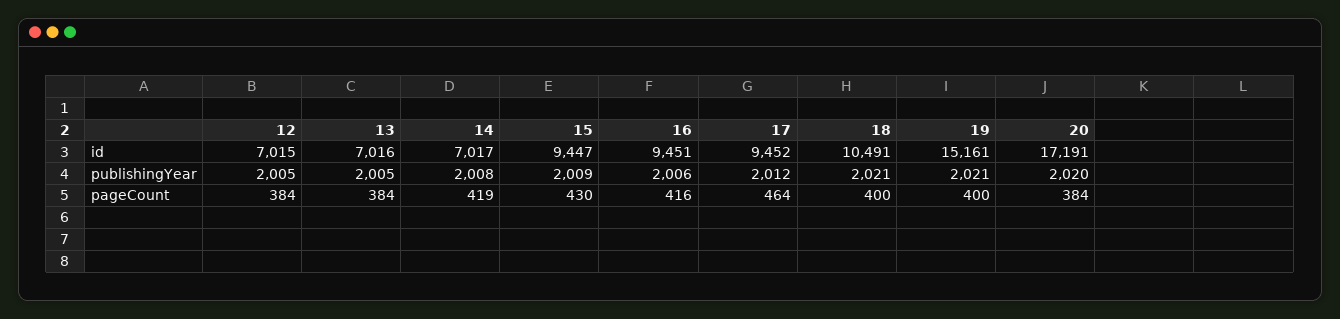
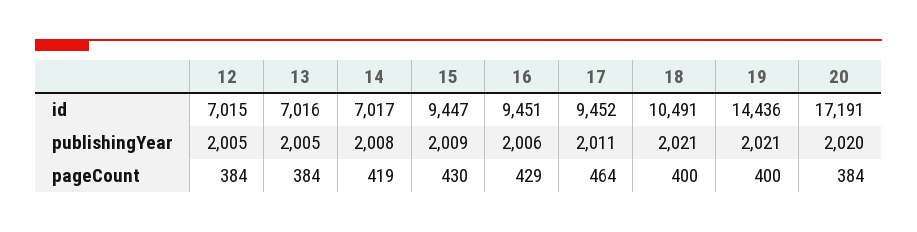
  {
    "12": {
      "id": 7015,
      "publishingYear": 2005,
      "pageCount": 384
    },
    "13": {
      "id": 7016,
      "publishingYear": 2005,
      "pageCount": 384
    },
    "14": {
      "id": 7017,
      "publishingYear": 2008,
      "pageCount": 419
    },
    "15": {
      "id": 9447,
      "publishingYear": 2009,
      "pageCount": 430
    },
    "16": {
      "id": 9451,
      "publishingYear": 2006,
-     "pageCount": 416
+     "pageCount": 429
    },
    "17": {
      "id": 9452,
-     "publishingYear": 2012,
+     "publishingYear": 2011,
      "pageCount": 464
    },
    "18": {
      "id": 10491,
      "publishingYear": 2021,
      "pageCount": 400
    },
    "19": {
-     "id": 15161,
+     "id": 14436,
      "publishingYear": 2021,
      "pageCount": 400
    },
    "20": {
      "id": 17191,
      "publishingYear": 2020,
      "pageCount": 384
    }
  }

